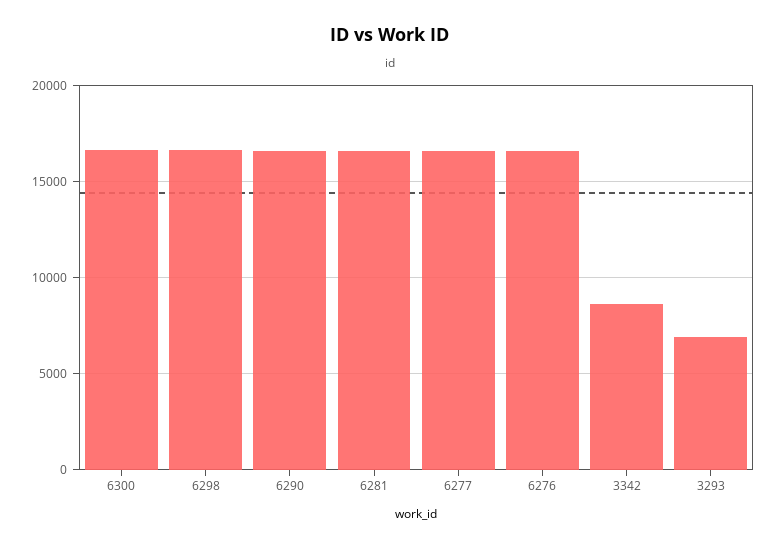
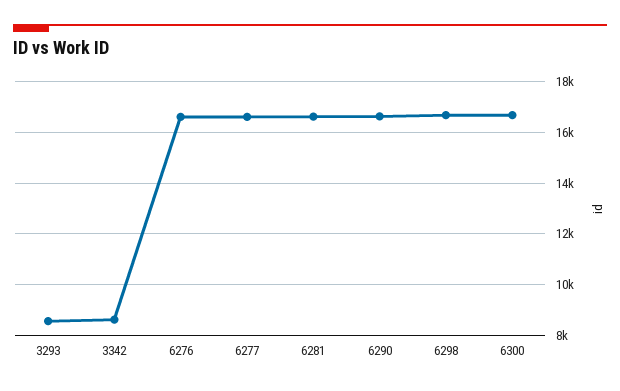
  {
    "6300": 16750,
    "6298": 16750,
    "6290": 16750,
    "6281": 16500,
    "6277": 16500,
    "6276": 16500,
    "3342": 8500,
-   "3293": 7000
+   "3293": 8500
  }

